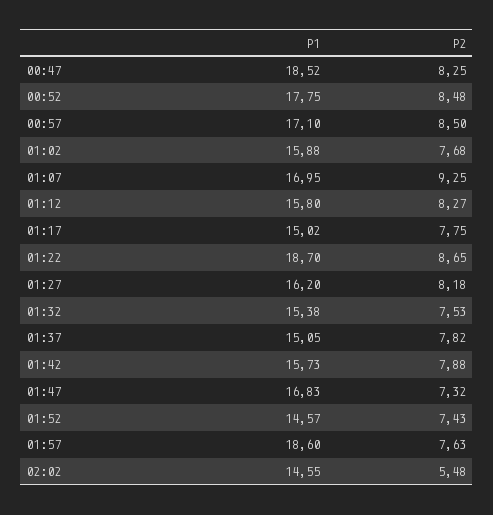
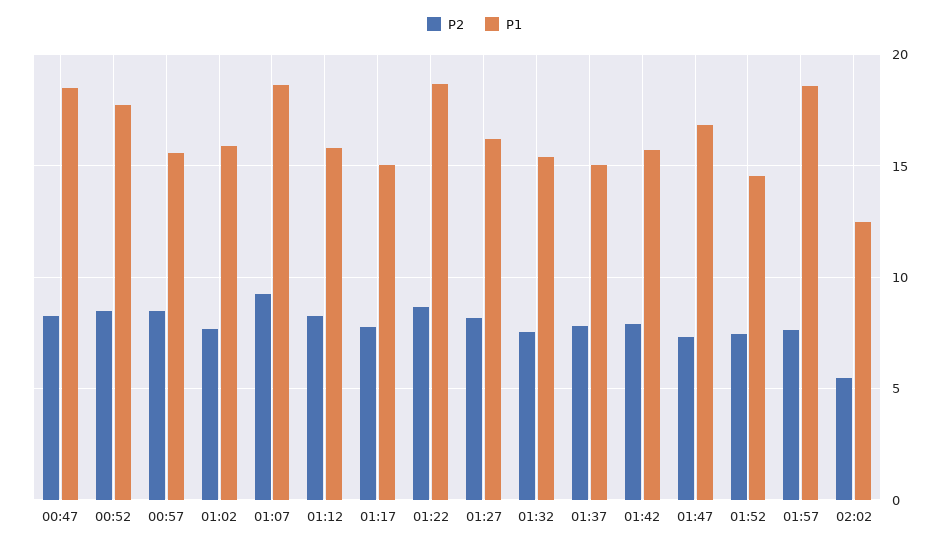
  {
    "P1": {
      "00:47": 18.52,
      "00:52": 17.75,
-     "00:57": 17.1,
+     "00:57": 15.5,
      "01:02": 15.88,
-     "01:07": 16.95,
+     "01:07": 18.5,
      "01:12": 15.8,
      "01:17": 15.02,
      "01:22": 18.7,
      "01:27": 16.2,
      "01:32": 15.38,
      "01:37": 15.05,
      "01:42": 15.73,
      "01:47": 16.83,
      "01:52": 14.57,
      "01:57": 18.6,
-     "02:02": 14.55
+     "02:02": 12.5
    },
    "P2": {
      "00:47": 8.25,
      "00:52": 8.48,
      "00:57": 8.5,
      "01:02": 7.68,
      "01:07": 9.25,
      "01:12": 8.27,
      "01:17": 7.75,
      "01:22": 8.65,
      "01:27": 8.18,
      "01:32": 7.53,
      "01:37": 7.82,
      "01:42": 7.88,
      "01:47": 7.32,
      "01:52": 7.43,
      "01:57": 7.63,
      "02:02": 5.48
    }
  }

